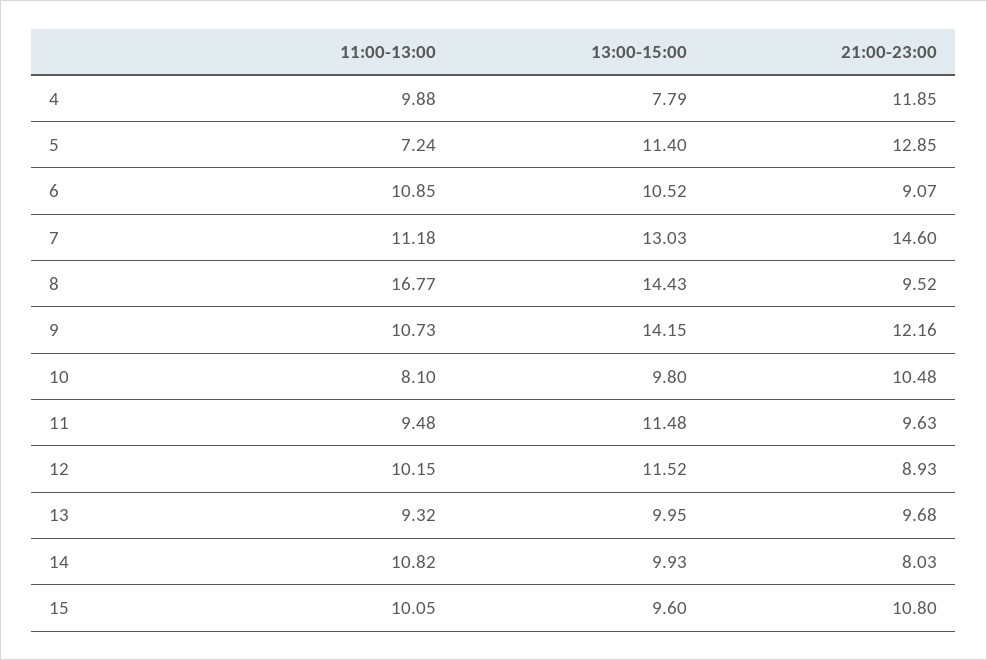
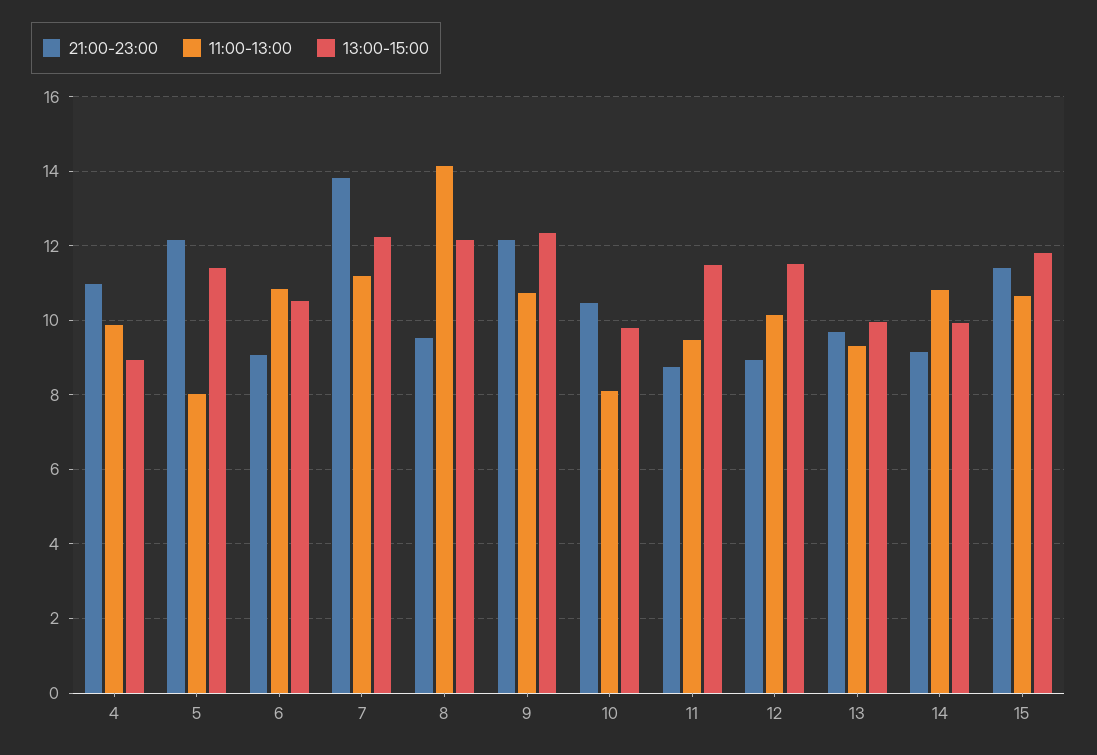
  {
    "11:00-13:00": {
      "4": 9.88,
-     "5": 7.24,
+     "5": 8,
      "6": 10.85,
      "7": 11.18,
-     "8": 16.77,
+     "8": 14.2,
      "9": 10.73,
      "10": 8.1,
      "11": 9.48,
      "12": 10.15,
      "13": 9.32,
      "14": 10.82,
-     "15": 10.05
+     "15": 10.6
    },
    "13:00-15:00": {
-     "4": 7.79,
+     "4": 9,
      "5": 11.4,
      "6": 10.52,
-     "7": 13.03,
+     "7": 12.2,
-     "8": 14.43,
+     "8": 12.2,
-     "9": 14.15,
+     "9": 12.4,
      "10": 9.8,
      "11": 11.48,
      "12": 11.52,
      "13": 9.95,
      "14": 9.93,
-     "15": 9.6
+     "15": 11.8
    },
    "21:00-23:00": {
-     "4": 11.85,
+     "4": 11,
-     "5": 12.85,
+     "5": 12.2,
      "6": 9.07,
-     "7": 14.6,
+     "7": 13.8,
      "8": 9.52,
      "9": 12.16,
      "10": 10.48,
-     "11": 9.63,
+     "11": 8.8,
      "12": 8.93,
      "13": 9.68,
-     "14": 8.03,
+     "14": 9.2,
-     "15": 10.8
+     "15": 11.4
    }
  }

